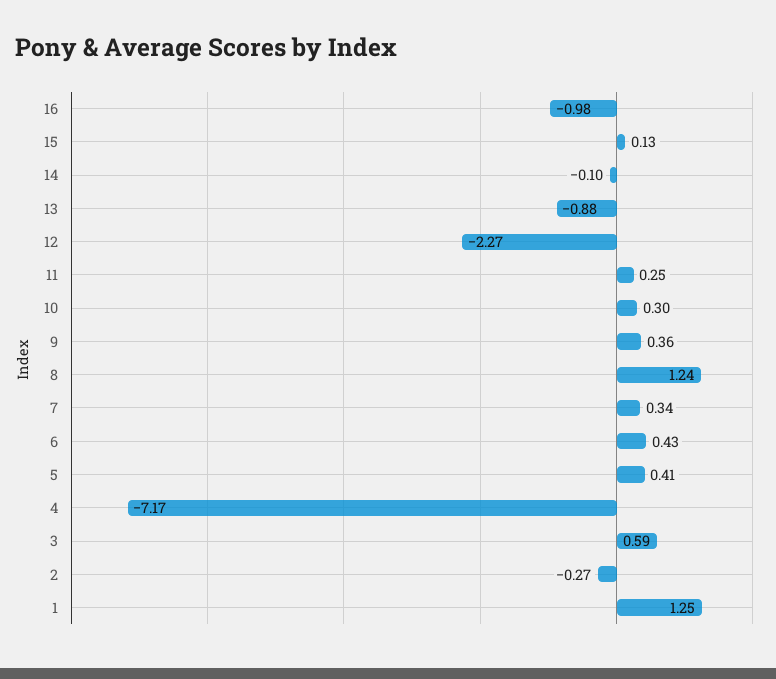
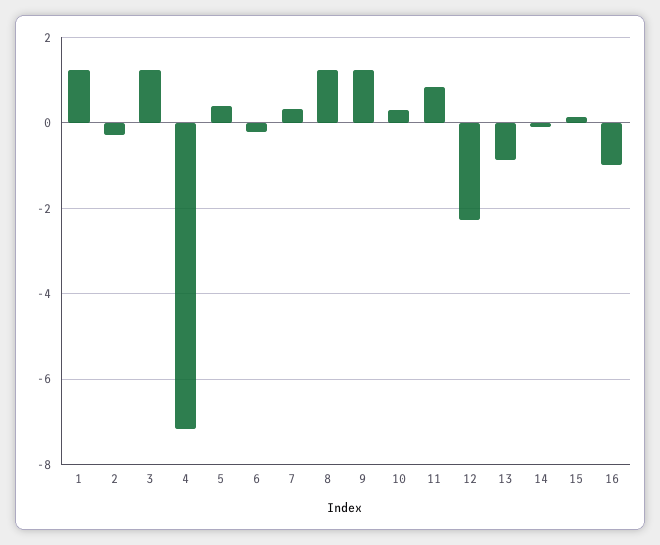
  {
    "16": -0.98,
    "15": 0.13,
    "14": -0.1,
    "13": -0.88,
    "12": -2.27,
-   "11": 0.25,
+   "11": 0.8,
    "10": 0.3,
-   "9": 0.36,
+   "9": 1.2,
    "8": 1.24,
    "7": 0.34,
-   "6": 0.43,
+   "6": -0.2,
    "5": 0.41,
    "4": -7.17,
-   "3": 0.59,
+   "3": 1.2,
    "2": -0.27,
    "1": 1.25
  }

